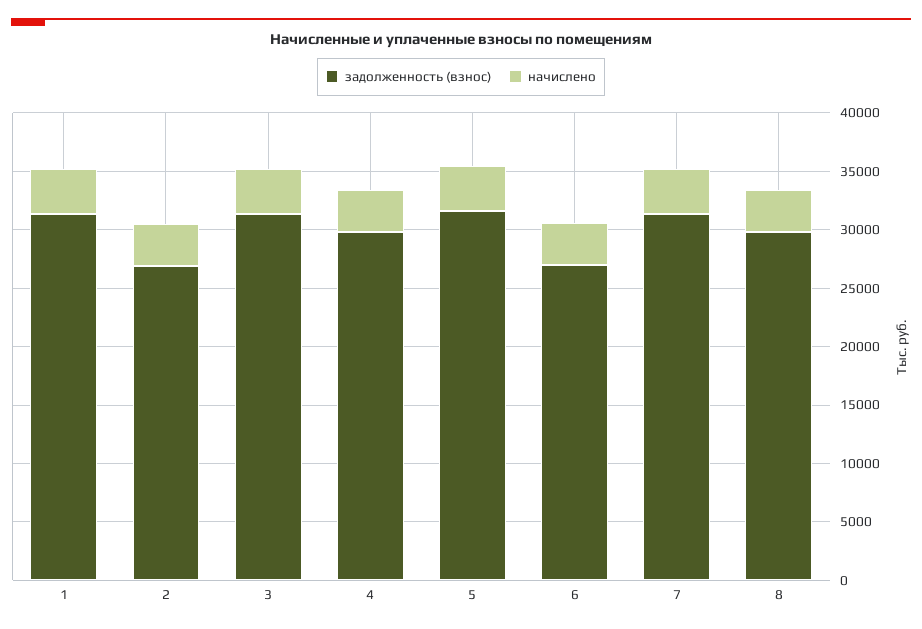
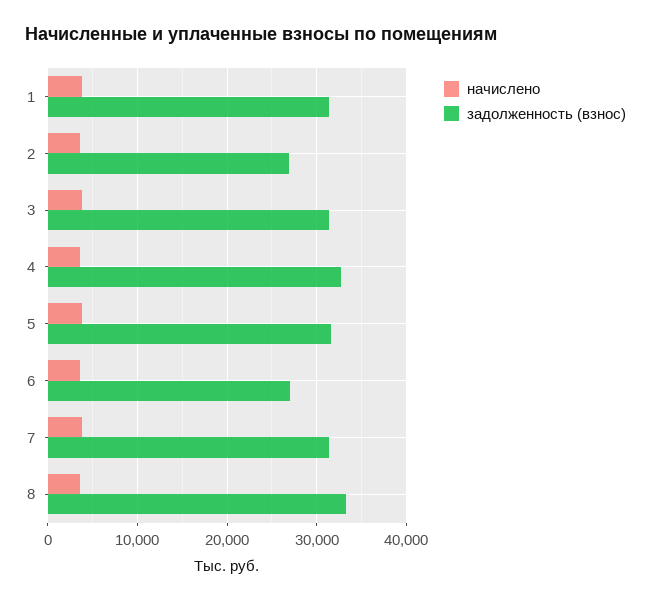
  {
    "задолженность (взнос)": {
      "1": 31000,
      "2": 27000,
      "3": 31000,
-     "4": 30000,
+     "4": 33000,
      "5": 32000,
      "6": 27000,
      "7": 31000,
-     "8": 30000
+     "8": 33000
    },
    "начислено": {
      "1": 4000,
      "2": 4000,
      "3": 4000,
      "4": 4000,
      "5": 4000,
      "6": 4000,
      "7": 4000,
      "8": 4000
    }
  }

